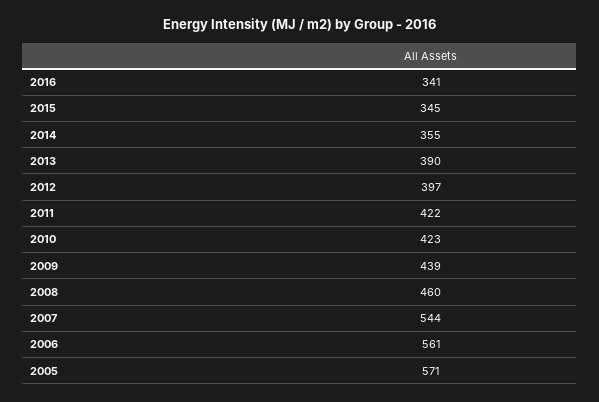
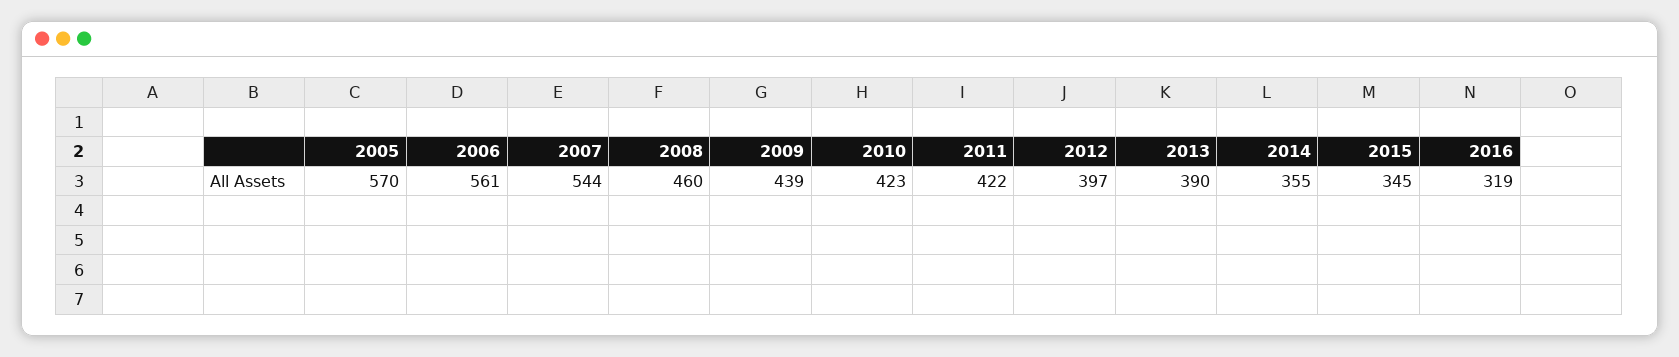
  {
-   "2016": 341,
+   "2016": 319,
    "2015": 345,
    "2014": 355,
    "2013": 390,
    "2012": 397,
    "2011": 422,
    "2010": 423,
    "2009": 439,
    "2008": 460,
    "2007": 544,
    "2006": 561,
-   "2005": 571
+   "2005": 570
  }

